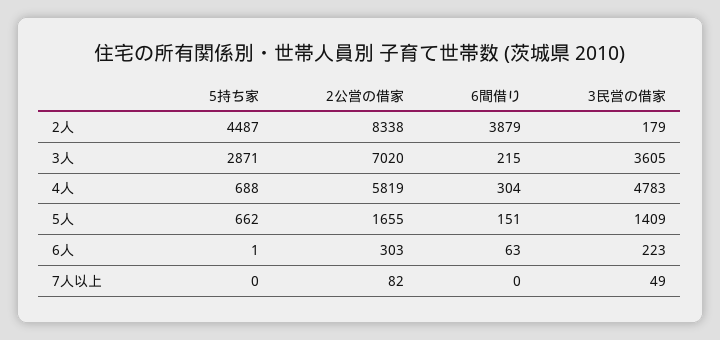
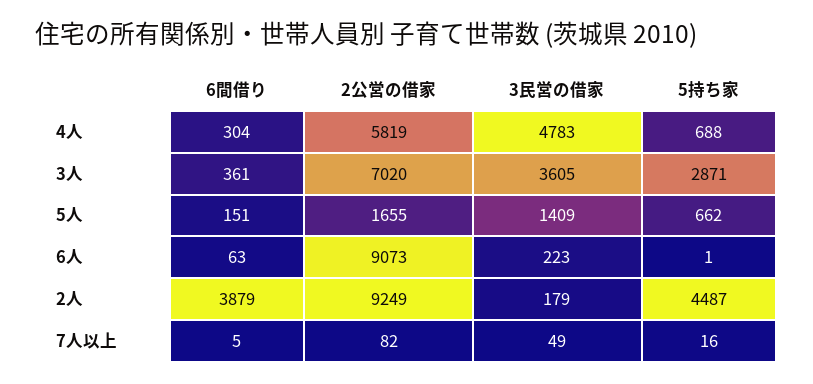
  {
    "5持ち家": {
      "2人": 4487,
      "3人": 2871,
      "4人": 688,
      "5人": 662,
      "6人": 1,
-     "7人以上": 0
+     "7人以上": 16
    },
    "2公営の借家": {
-     "2人": 8338,
+     "2人": 9249,
      "3人": 7020,
      "4人": 5819,
      "5人": 1655,
-     "6人": 303,
+     "6人": 9073,
      "7人以上": 82
    },
    "6間借り": {
      "2人": 3879,
-     "3人": 215,
+     "3人": 361,
      "4人": 304,
      "5人": 151,
      "6人": 63,
-     "7人以上": 0
+     "7人以上": 5
    },
    "3民営の借家": {
      "2人": 179,
      "3人": 3605,
      "4人": 4783,
      "5人": 1409,
      "6人": 223,
      "7人以上": 49
    }
  }

